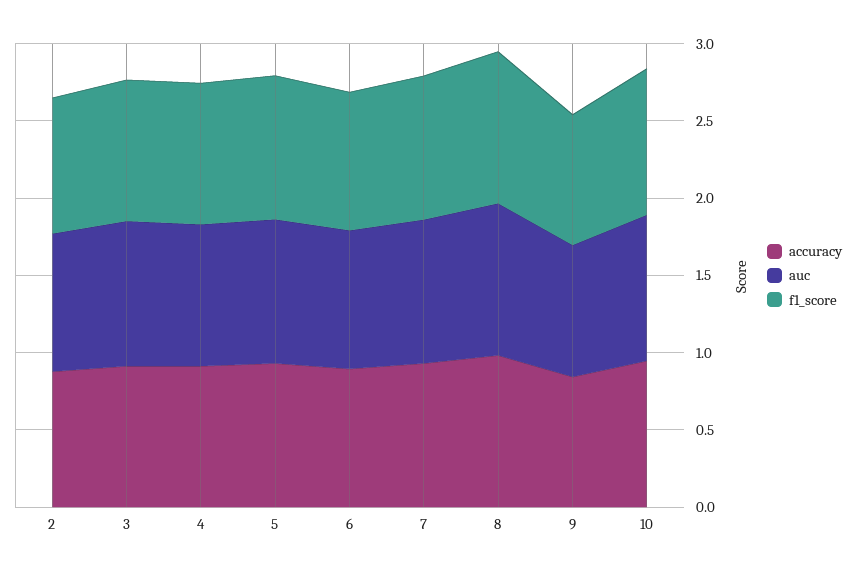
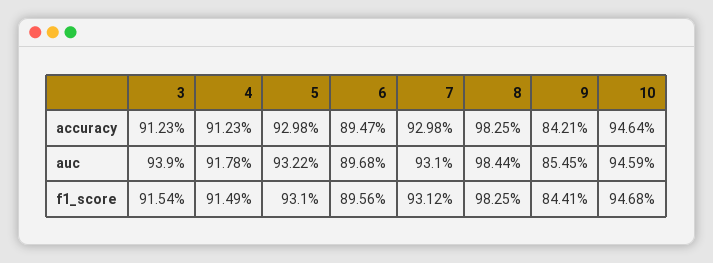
  {
    "accuracy": {
-     "2": 0.9,
      "3": 0.9123,
      "4": 0.9123,
      "5": 0.9298,
      "6": 0.8947,
      "7": 0.9298,
      "8": 0.9825,
      "9": 0.8421,
      "10": 0.9464
    },
    "auc": {
-     "2": 0.9,
      "3": 0.939,
      "4": 0.9178,
      "5": 0.9322,
      "6": 0.8968,
      "7": 0.931,
      "8": 0.9844,
      "9": 0.8545,
      "10": 0.9459
    },
    "f1_score": {
-     "2": 0.9,
      "3": 0.9154,
      "4": 0.9149,
      "5": 0.931,
      "6": 0.8956,
      "7": 0.9312,
      "8": 0.9825,
      "9": 0.8441,
      "10": 0.9468
    }
  }

